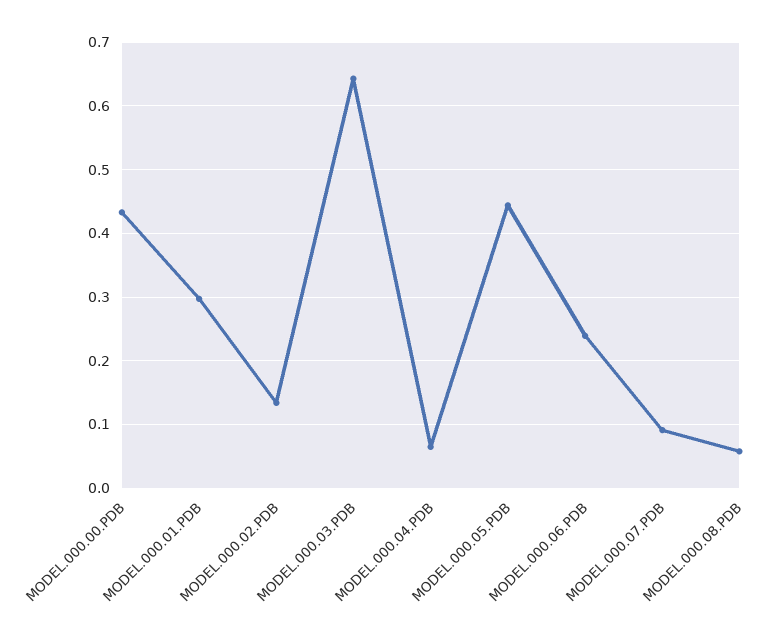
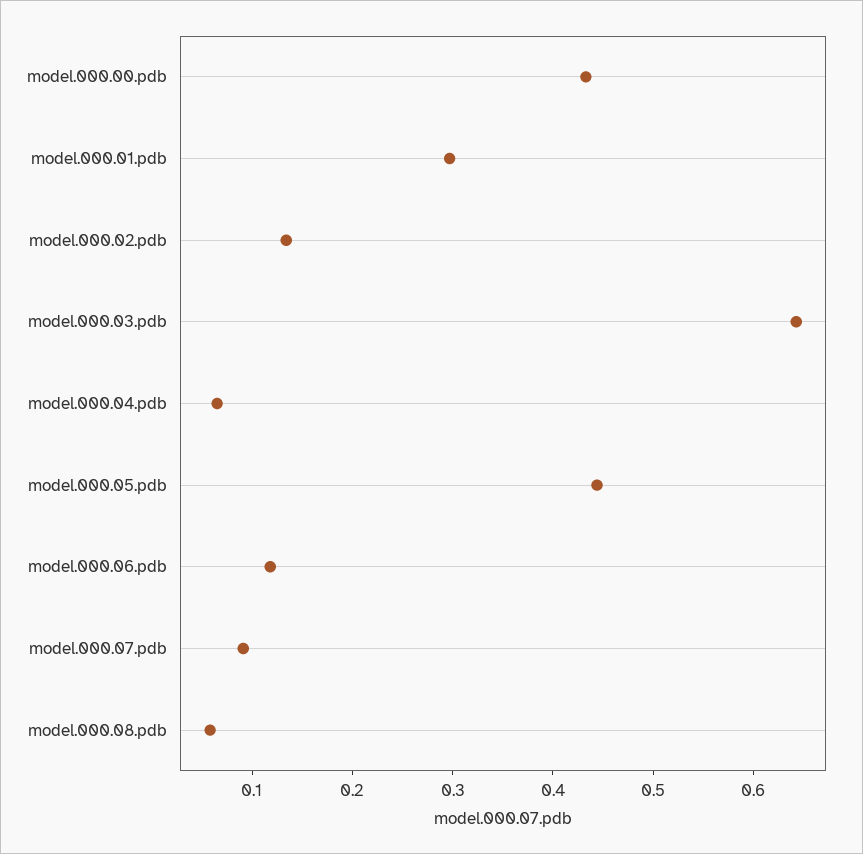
  {
    "MODEL.000.00.PDB": 0.43,
    "MODEL.000.01.PDB": 0.3,
    "MODEL.000.02.PDB": 0.13,
    "MODEL.000.03.PDB": 0.64,
    "MODEL.000.04.PDB": 0.07,
    "MODEL.000.05.PDB": 0.44,
-   "MODEL.000.06.PDB": 0.24,
+   "MODEL.000.06.PDB": 0.12,
    "MODEL.000.07.PDB": 0.09,
    "MODEL.000.08.PDB": 0.06
  }

